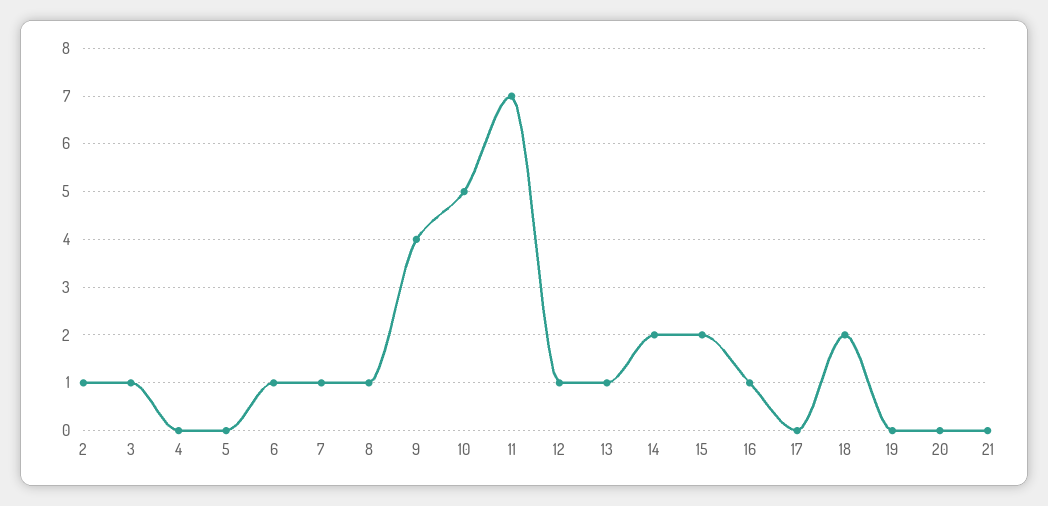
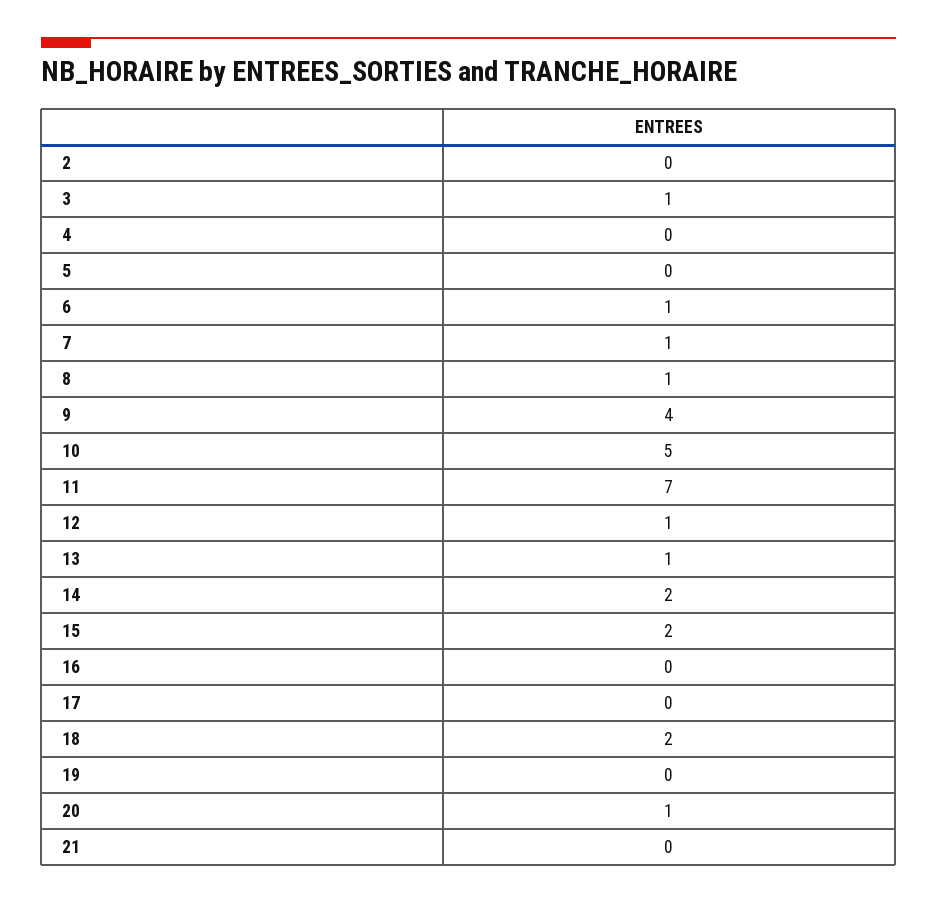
  {
-   "2": 1,
+   "2": 0,
    "3": 1,
    "4": 0,
    "5": 0,
    "6": 1,
    "7": 1,
    "8": 1,
    "9": 4,
    "10": 5,
    "11": 7,
    "12": 1,
    "13": 1,
    "14": 2,
    "15": 2,
-   "16": 1,
+   "16": 0,
    "17": 0,
    "18": 2,
    "19": 0,
-   "20": 0,
+   "20": 1,
    "21": 0
  }

